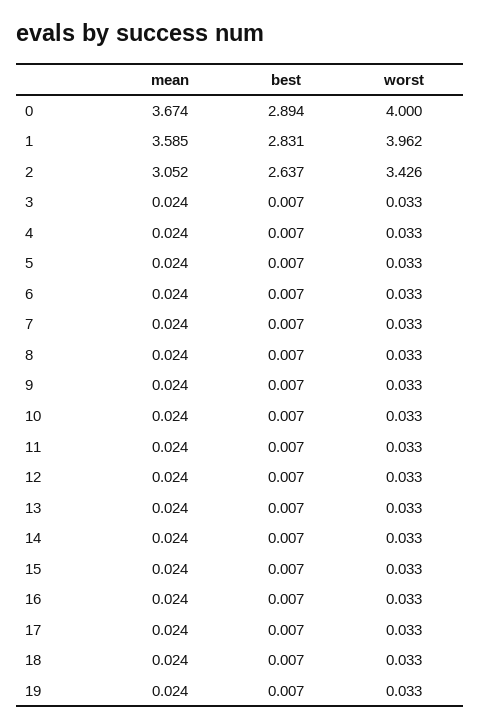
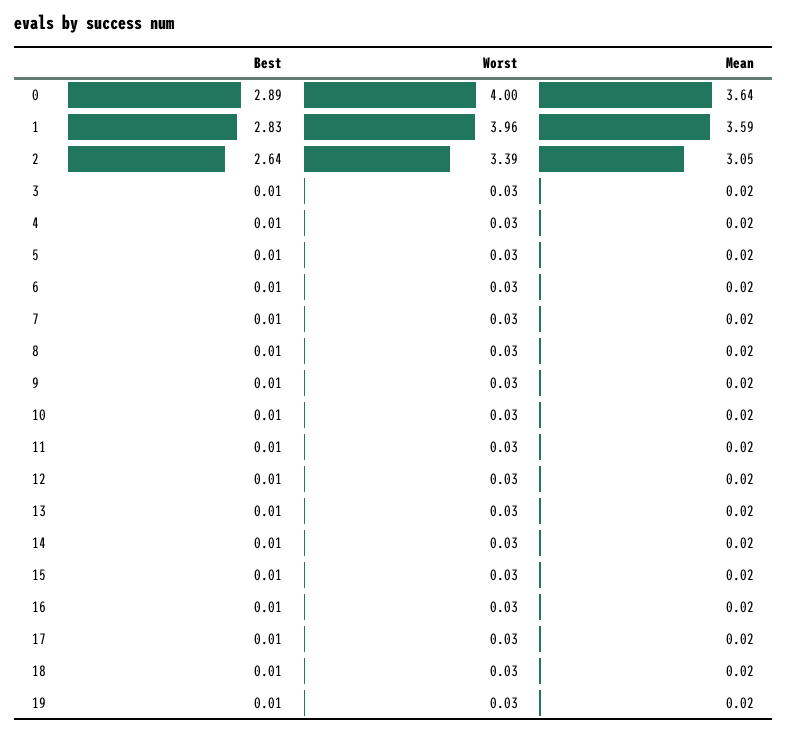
  {
    "mean": {
-     "0": 3.674,
+     "0": 3.64,
      "1": 3.585,
      "2": 3.052,
      "3": 0.024,
      "4": 0.024,
      "5": 0.024,
      "6": 0.024,
      "7": 0.024,
      "8": 0.024,
      "9": 0.024,
      "10": 0.024,
      "11": 0.024,
      "12": 0.024,
      "13": 0.024,
      "14": 0.024,
      "15": 0.024,
      "16": 0.024,
      "17": 0.024,
      "18": 0.024,
      "19": 0.024
    },
    "best": {
      "0": 2.894,
      "1": 2.831,
      "2": 2.637,
      "3": 0.007,
      "4": 0.007,
      "5": 0.007,
      "6": 0.007,
      "7": 0.007,
      "8": 0.007,
      "9": 0.007,
      "10": 0.007,
      "11": 0.007,
      "12": 0.007,
      "13": 0.007,
      "14": 0.007,
      "15": 0.007,
      "16": 0.007,
      "17": 0.007,
      "18": 0.007,
      "19": 0.007
    },
    "worst": {
      "0": 4,
      "1": 3.962,
-     "2": 3.426,
+     "2": 3.39,
      "3": 0.033,
      "4": 0.033,
      "5": 0.033,
      "6": 0.033,
      "7": 0.033,
      "8": 0.033,
      "9": 0.033,
      "10": 0.033,
      "11": 0.033,
      "12": 0.033,
      "13": 0.033,
      "14": 0.033,
      "15": 0.033,
      "16": 0.033,
      "17": 0.033,
      "18": 0.033,
      "19": 0.033
    }
  }

